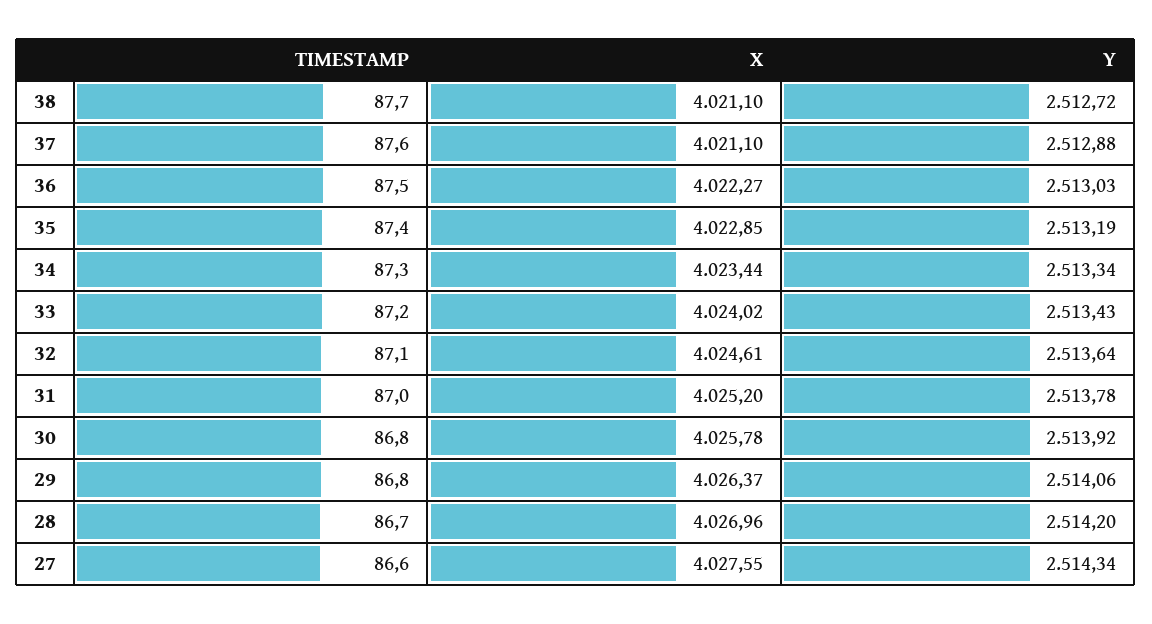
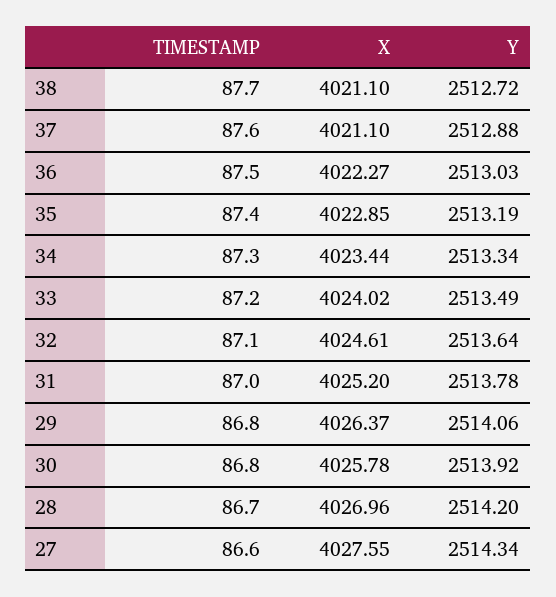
  {
    "TIMESTAMP": {
      "38": 87.7,
      "37": 87.6,
      "36": 87.5,
      "35": 87.4,
      "34": 87.3,
      "33": 87.2,
      "32": 87.1,
      "31": 87,
      "30": 86.8,
      "29": 86.8,
      "28": 86.7,
      "27": 86.6
    },
    "X": {
      "38": 4021.1,
      "37": 4021.1,
      "36": 4022.27,
      "35": 4022.85,
      "34": 4023.44,
      "33": 4024.02,
      "32": 4024.61,
      "31": 4025.2,
      "30": 4025.78,
      "29": 4026.37,
      "28": 4026.96,
      "27": 4027.55
    },
    "Y": {
      "38": 2512.72,
      "37": 2512.88,
      "36": 2513.03,
      "35": 2513.19,
      "34": 2513.34,
-     "33": 2513.43,
+     "33": 2513.49,
      "32": 2513.64,
      "31": 2513.78,
      "30": 2513.92,
      "29": 2514.06,
      "28": 2514.2,
      "27": 2514.34
    }
  }

